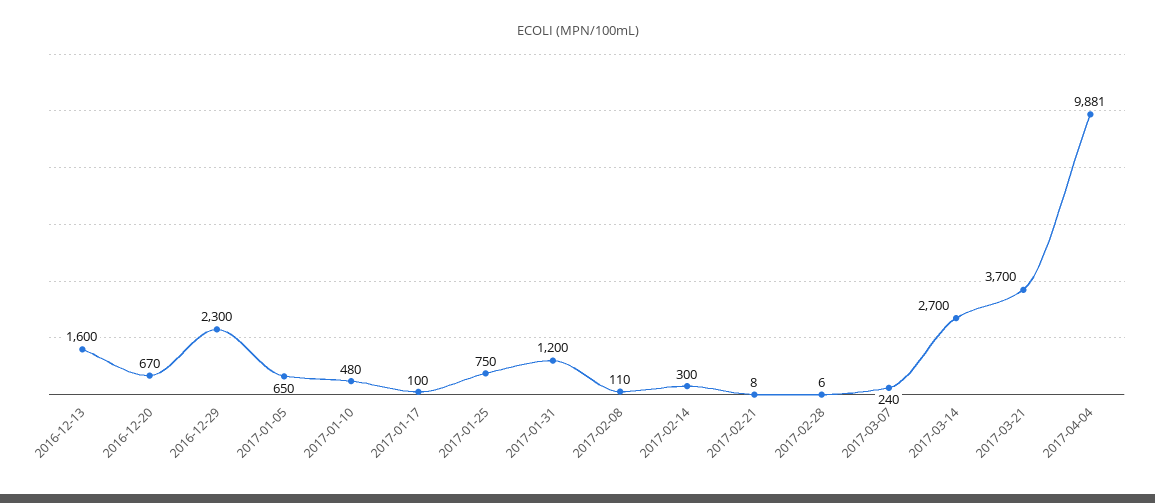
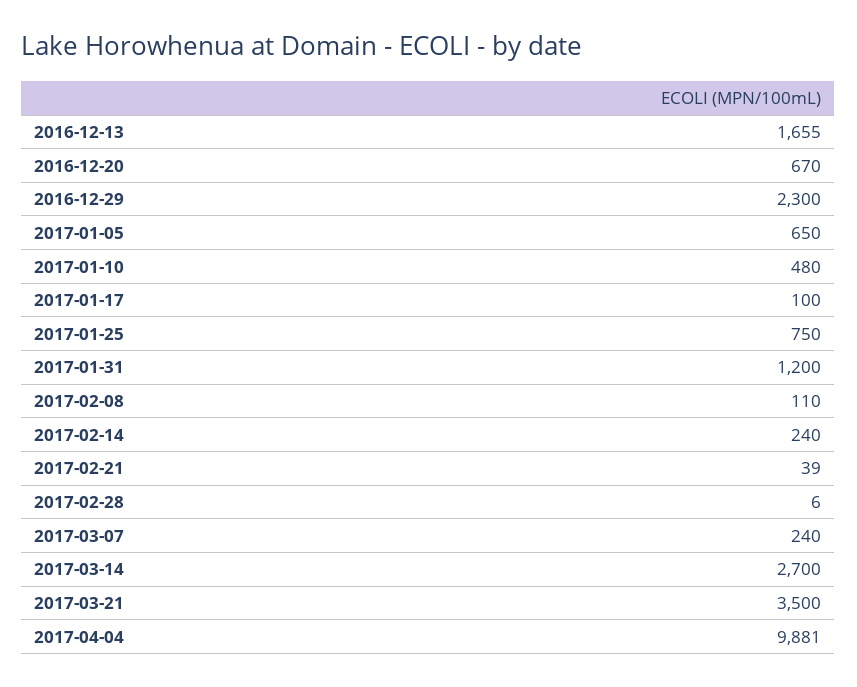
  {
-   "2016-12-13": 1600,
+   "2016-12-13": 1655,
    "2016-12-20": 670,
    "2016-12-29": 2300,
    "2017-01-05": 650,
    "2017-01-10": 480,
    "2017-01-17": 100,
    "2017-01-25": 750,
    "2017-01-31": 1200,
    "2017-02-08": 110,
-   "2017-02-14": 300,
+   "2017-02-14": 240,
-   "2017-02-21": 8,
+   "2017-02-21": 39,
    "2017-02-28": 6,
    "2017-03-07": 240,
    "2017-03-14": 2700,
-   "2017-03-21": 3700,
+   "2017-03-21": 3500,
    "2017-04-04": 9881
  }

